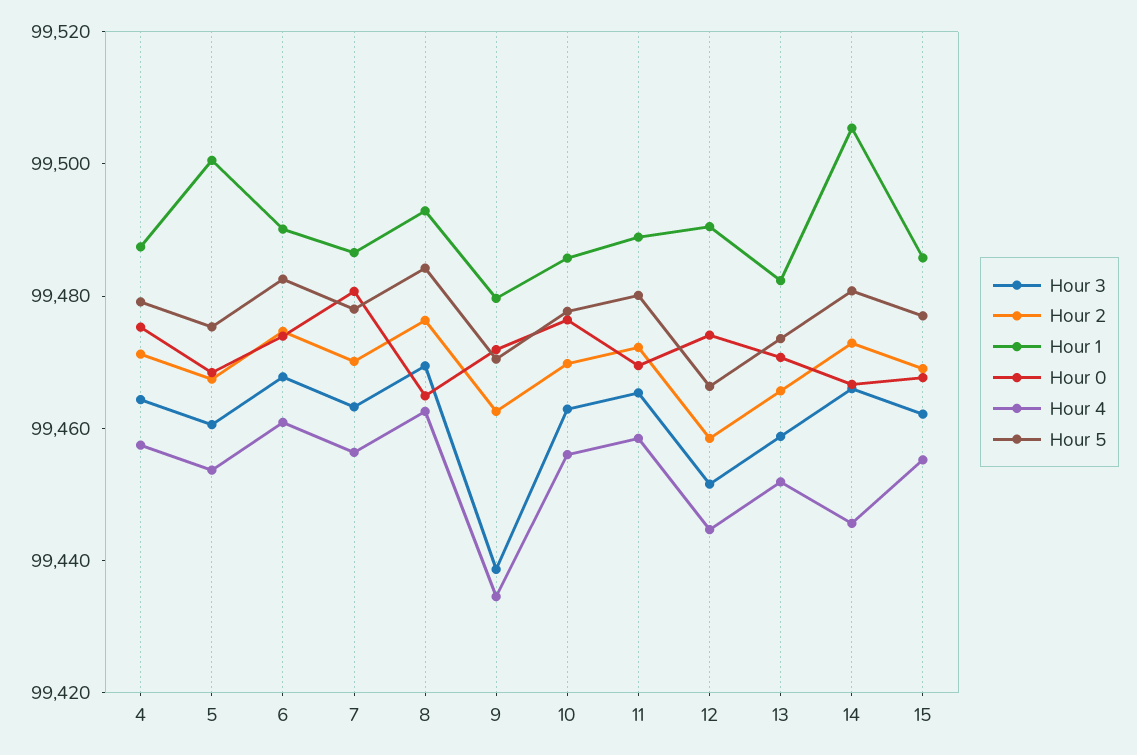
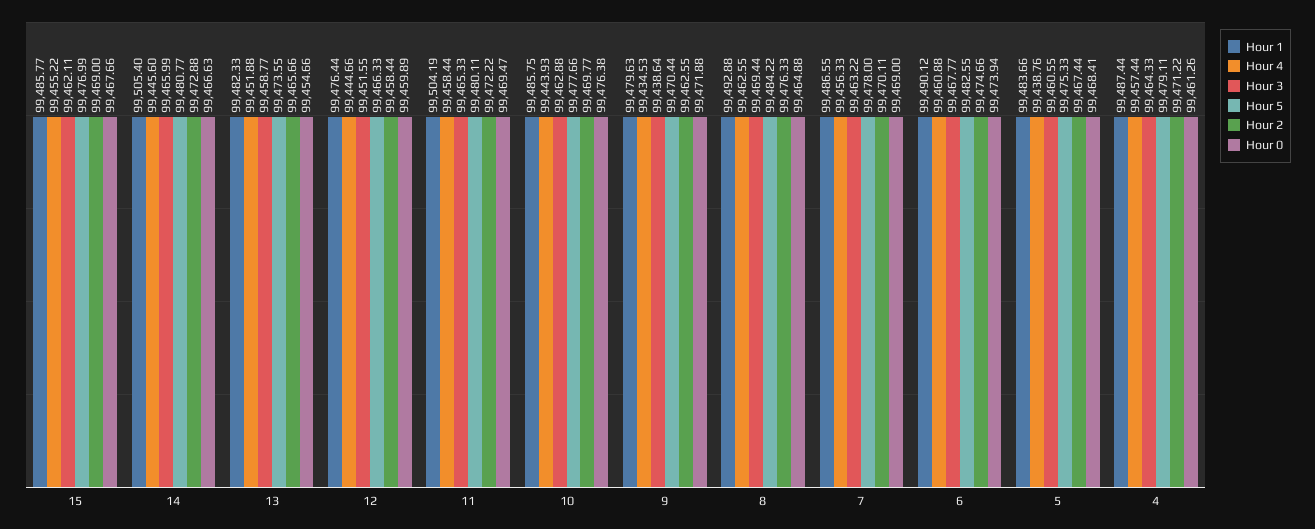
  {
    "Hour 3": {
      "4": 99464.33,
      "5": 99460.55,
      "6": 99467.77,
      "7": 99463.22,
      "8": 99469.44,
      "9": 99438.64,
      "10": 99462.88,
      "11": 99465.33,
      "12": 99451.55,
      "13": 99458.77,
      "14": 99465.99,
      "15": 99462.11
    },
    "Hour 2": {
      "4": 99471.22,
      "5": 99467.44,
      "6": 99474.66,
      "7": 99470.11,
      "8": 99476.33,
      "9": 99462.55,
      "10": 99469.77,
      "11": 99472.22,
      "12": 99458.44,
      "13": 99465.66,
      "14": 99472.88,
      "15": 99469
    },
    "Hour 1": {
      "4": 99487.44,
-     "5": 99500,
+     "5": 99483.66,
      "6": 99490.12,
      "7": 99486.55,
      "8": 99492.88,
      "9": 99479.63,
      "10": 99485.75,
-     "11": 99490,
+     "11": 99504.19,
-     "12": 99490,
+     "12": 99476.44,
      "13": 99482.33,
      "14": 99505.4,
      "15": 99485.77
    },
    "Hour 0": {
-     "4": 99475,
+     "4": 99461.26,
      "5": 99468.41,
      "6": 99473.94,
-     "7": 99480,
+     "7": 99469,
      "8": 99464.88,
      "9": 99471.88,
      "10": 99476.38,
      "11": 99469.47,
-     "12": 99475,
+     "12": 99459.89,
-     "13": 99470,
+     "13": 99454.66,
      "14": 99466.63,
      "15": 99467.66
    },
    "Hour 4": {
      "4": 99457.44,
-     "5": 99455,
+     "5": 99438.76,
      "6": 99460.88,
      "7": 99456.33,
      "8": 99462.55,
      "9": 99434.53,
-     "10": 99455,
+     "10": 99443.93,
      "11": 99458.44,
      "12": 99444.66,
      "13": 99451.88,
      "14": 99445.6,
      "15": 99455.22
    },
    "Hour 5": {
      "4": 99479.11,
      "5": 99475.33,
      "6": 99482.55,
      "7": 99478,
      "8": 99484.22,
      "9": 99470.44,
      "10": 99477.66,
      "11": 99480.11,
      "12": 99466.33,
      "13": 99473.55,
      "14": 99480.77,
      "15": 99476.99
    }
  }

